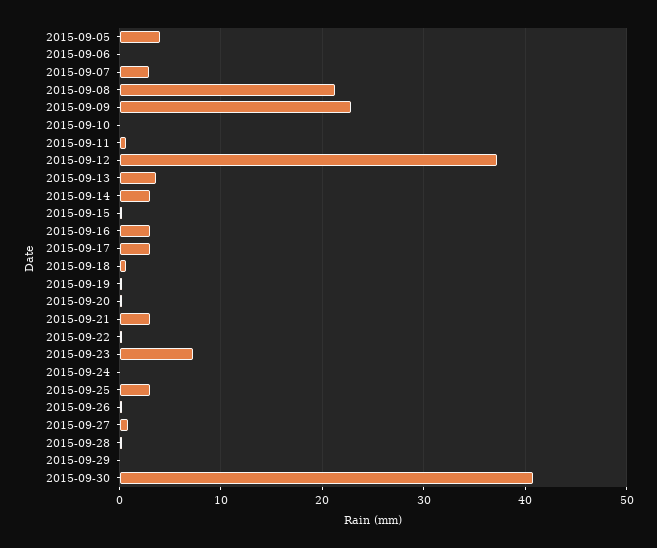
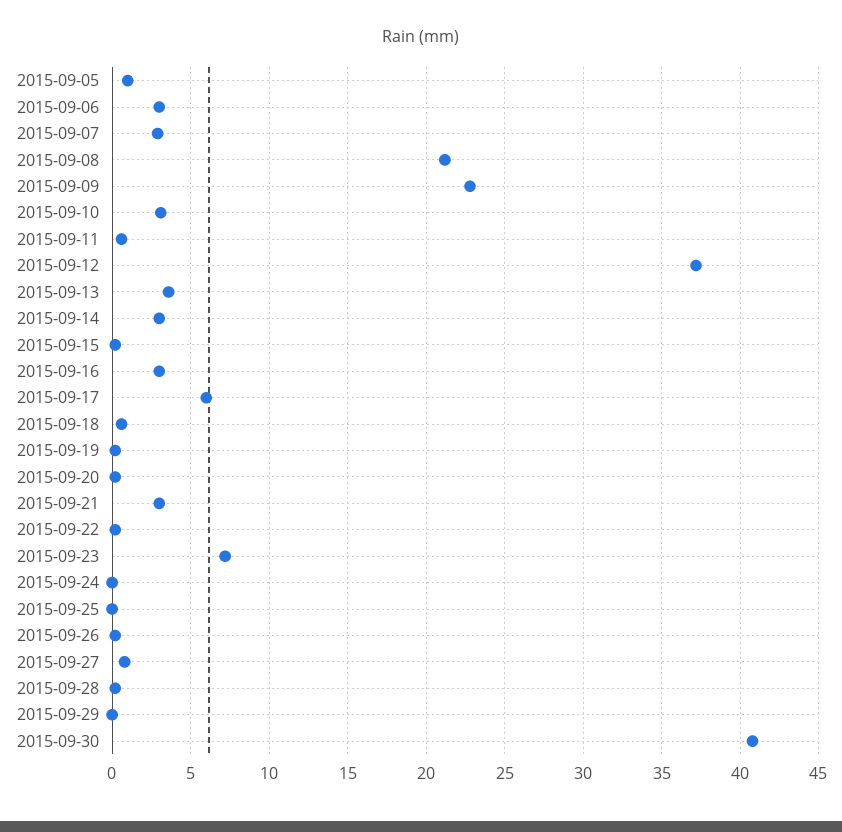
  {
-   "2015-09-05": 4,
+   "2015-09-05": 1,
-   "2015-09-06": 0,
+   "2015-09-06": 3,
    "2015-09-07": 3,
    "2015-09-08": 21,
    "2015-09-09": 23,
-   "2015-09-10": 0,
+   "2015-09-10": 3,
    "2015-09-11": 0.5,
    "2015-09-12": 37,
    "2015-09-13": 3.5,
    "2015-09-14": 3,
    "2015-09-15": 0,
    "2015-09-16": 3,
-   "2015-09-17": 3,
+   "2015-09-17": 6,
    "2015-09-18": 0.5,
    "2015-09-19": 0,
    "2015-09-20": 0,
    "2015-09-21": 3,
    "2015-09-22": 0,
    "2015-09-23": 7,
    "2015-09-24": 0,
-   "2015-09-25": 3,
+   "2015-09-25": 0,
    "2015-09-26": 0,
    "2015-09-27": 1,
    "2015-09-28": 0,
    "2015-09-29": 0,
    "2015-09-30": 41
  }

